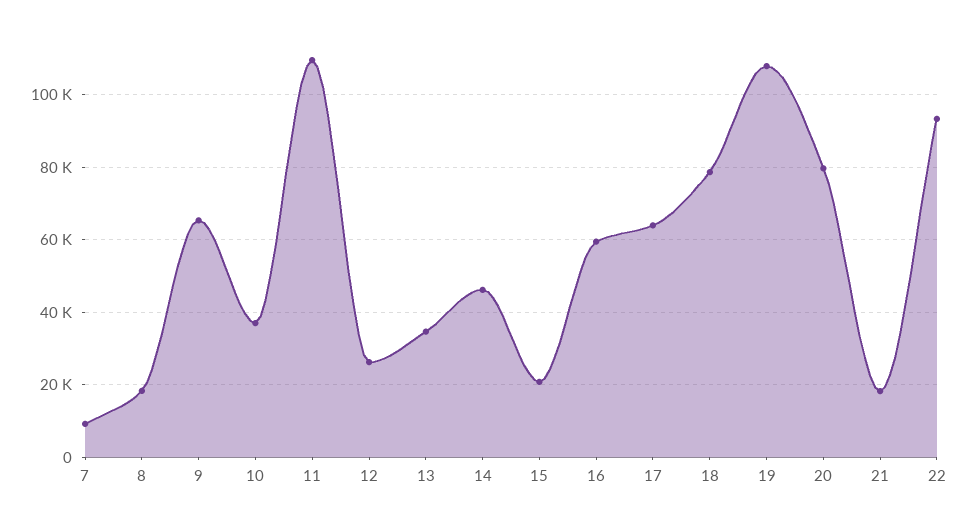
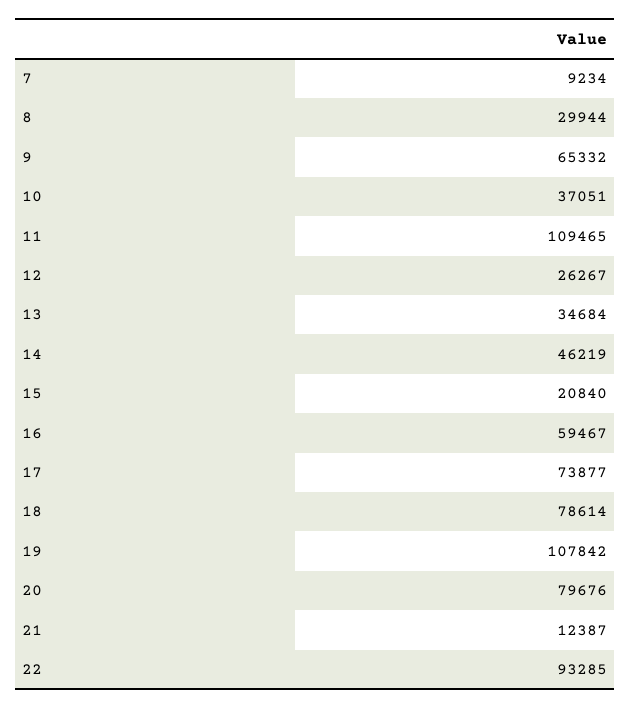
  {
    "7": 9234,
-   "8": 18000,
+   "8": 29944,
    "9": 65332,
    "10": 37051,
    "11": 109465,
    "12": 26267,
    "13": 34684,
    "14": 46219,
    "15": 20840,
    "16": 59467,
-   "17": 64000,
+   "17": 73877,
    "18": 78614,
    "19": 107842,
    "20": 79676,
-   "21": 18000,
+   "21": 12387,
    "22": 93285
  }

